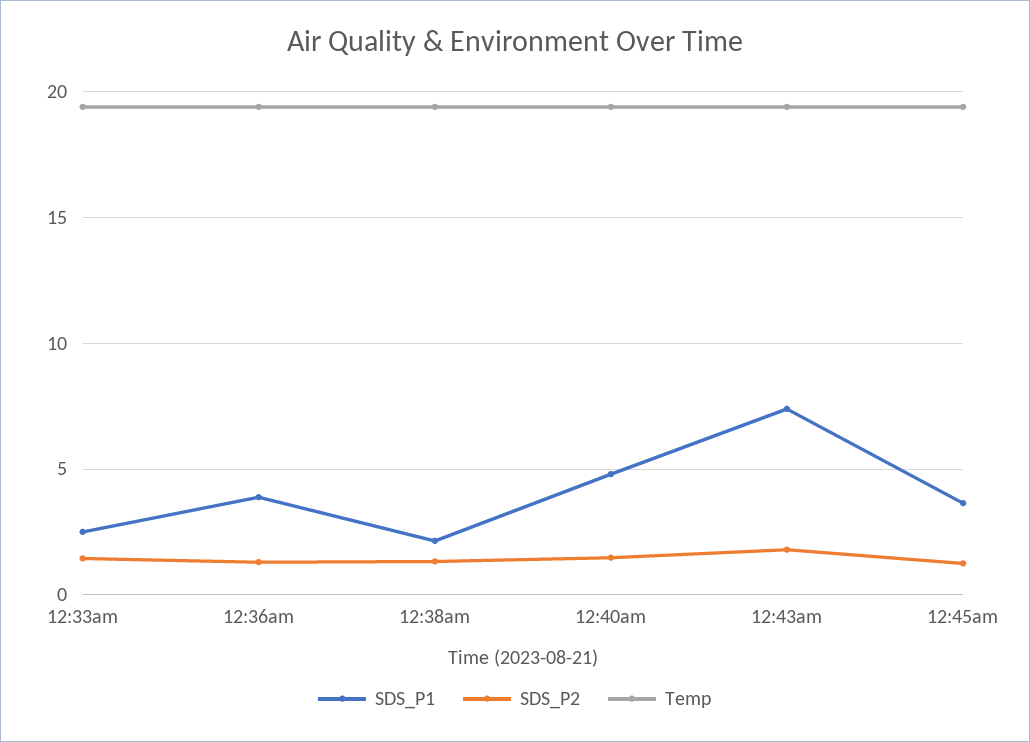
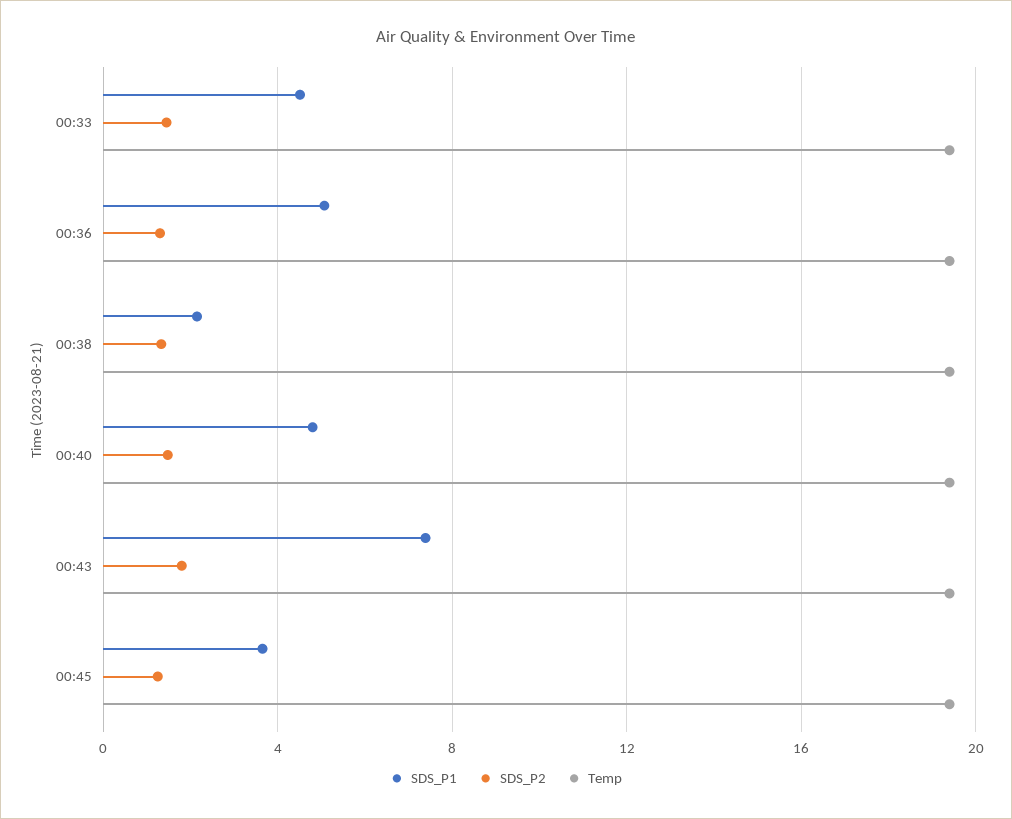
  {
    "SDS_P1": {
-     "12:33am": 2.5,
+     "12:33am": 4.5,
-     "12:36am": 4,
+     "12:36am": 5,
      "12:38am": 2,
      "12:40am": 5,
      "12:43am": 7.5,
      "12:45am": 3.5
    },
    "SDS_P2": {
      "12:33am": 1.5,
      "12:36am": 1.5,
      "12:38am": 1.5,
      "12:40am": 1.5,
      "12:43am": 2,
      "12:45am": 1.5
    },
    "Temp": {
      "12:33am": 19.5,
      "12:36am": 19.5,
      "12:38am": 19.5,
      "12:40am": 19.5,
      "12:43am": 19.5,
      "12:45am": 19.5
    }
  }

